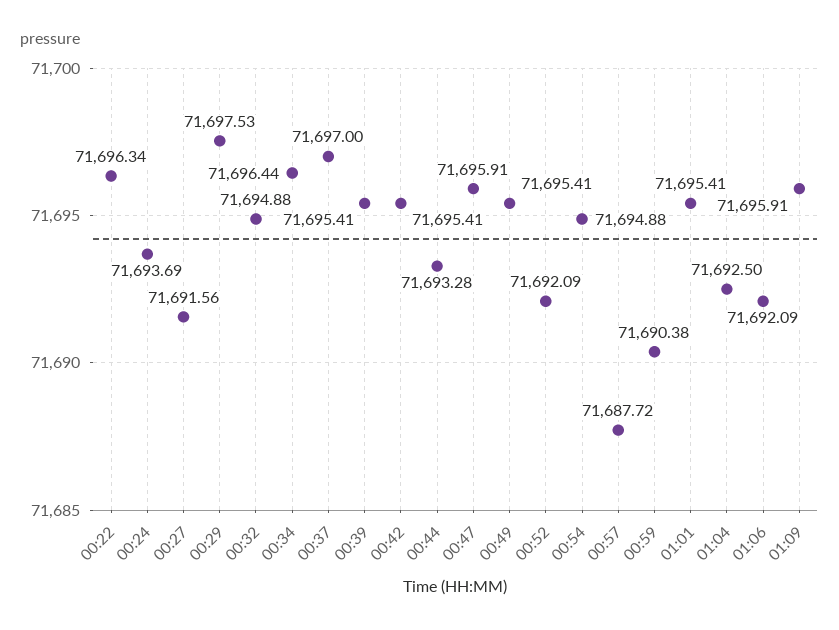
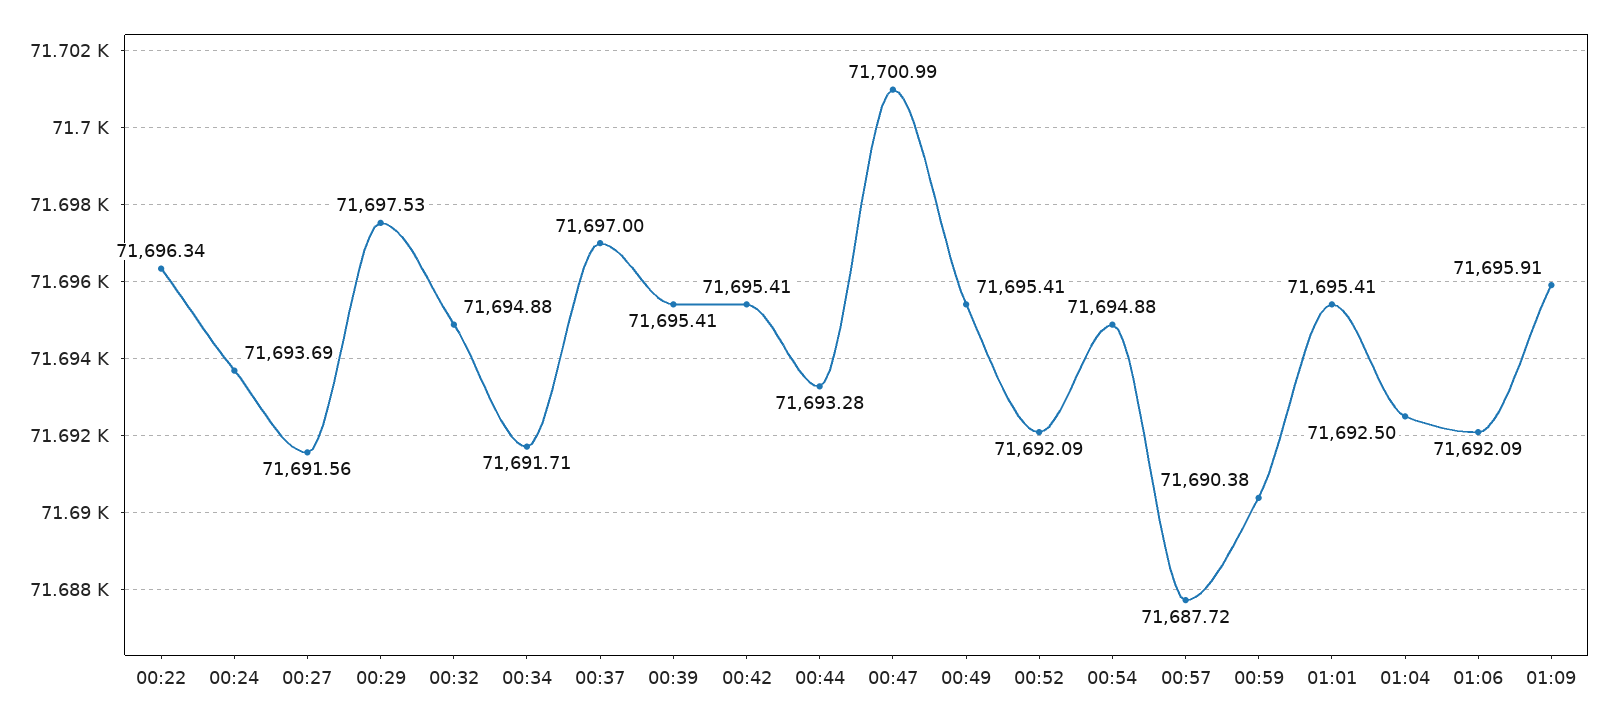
  {
    "00:22": 71696.34,
    "00:24": 71693.69,
    "00:27": 71691.56,
    "00:29": 71697.53,
    "00:32": 71694.88,
-   "00:34": 71696.44,
+   "00:34": 71691.71,
    "00:37": 71697,
    "00:39": 71695.41,
    "00:42": 71695.41,
    "00:44": 71693.28,
-   "00:47": 71695.91,
+   "00:47": 71700.99,
    "00:49": 71695.41,
    "00:52": 71692.09,
    "00:54": 71694.88,
    "00:57": 71687.72,
    "00:59": 71690.38,
    "01:01": 71695.41,
    "01:04": 71692.5,
    "01:06": 71692.09,
    "01:09": 71695.91
  }

